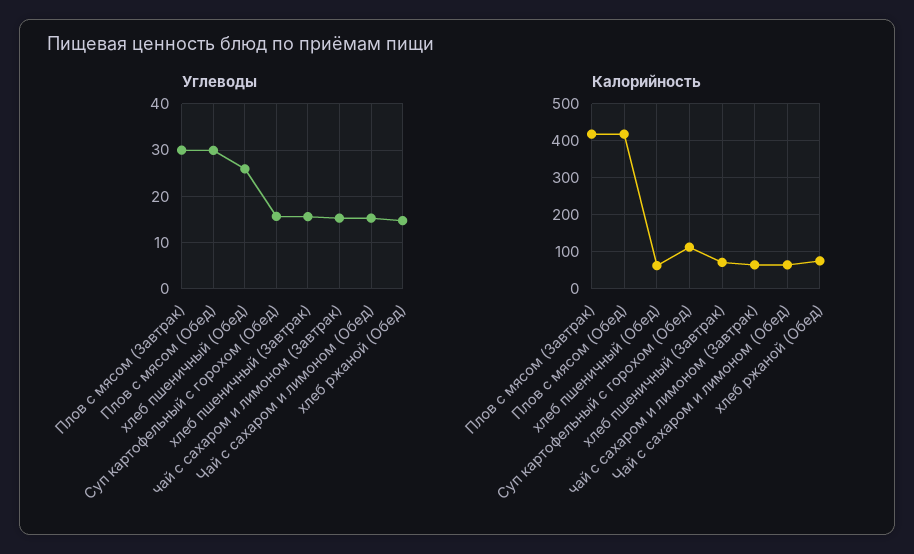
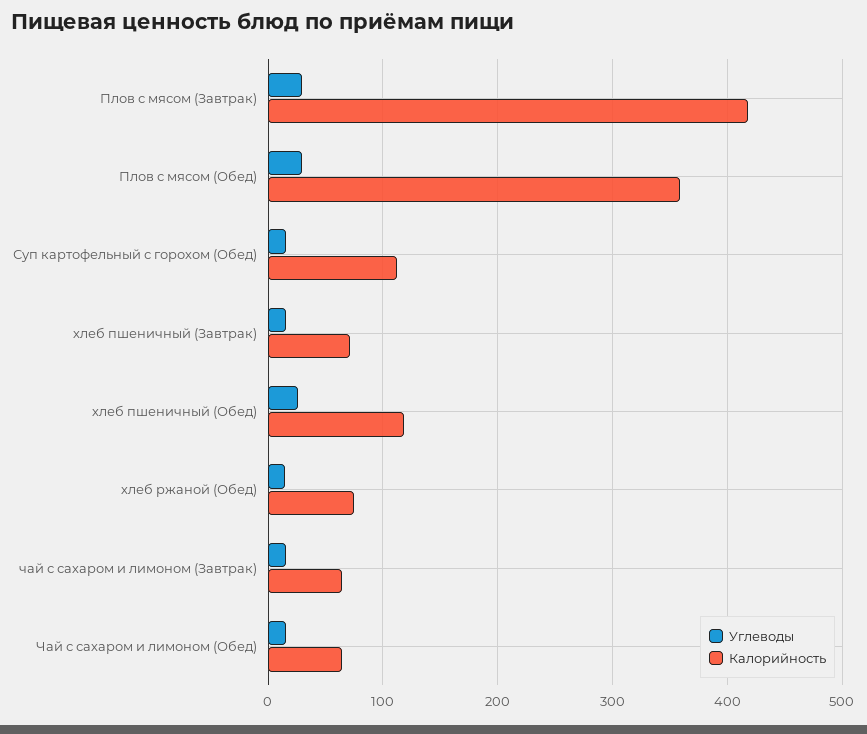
  {
    "Углеводы": {
      "Плов с мясом (Завтрак)": 30,
      "Плов с мясом (Обед)": 30,
      "хлеб пшеничный (Обед)": 26,
      "Суп картофельный с горохом (Обед)": 16,
      "хлеб пшеничный (Завтрак)": 16,
      "чай с сахаром и лимоном (Завтрак)": 16,
      "Чай с сахаром и лимоном (Обед)": 16,
      "хлеб ржаной (Обед)": 14
    },
    "Калорийность": {
      "Плов с мясом (Завтрак)": 420,
-     "Плов с мясом (Обед)": 420,
+     "Плов с мясом (Обед)": 360,
-     "хлеб пшеничный (Обед)": 60,
+     "хлеб пшеничный (Обед)": 120,
      "Суп картофельный с горохом (Обед)": 110,
      "хлеб пшеничный (Завтрак)": 70,
      "чай с сахаром и лимоном (Завтрак)": 60,
      "Чай с сахаром и лимоном (Обед)": 60,
      "хлеб ржаной (Обед)": 80
    }
  }

